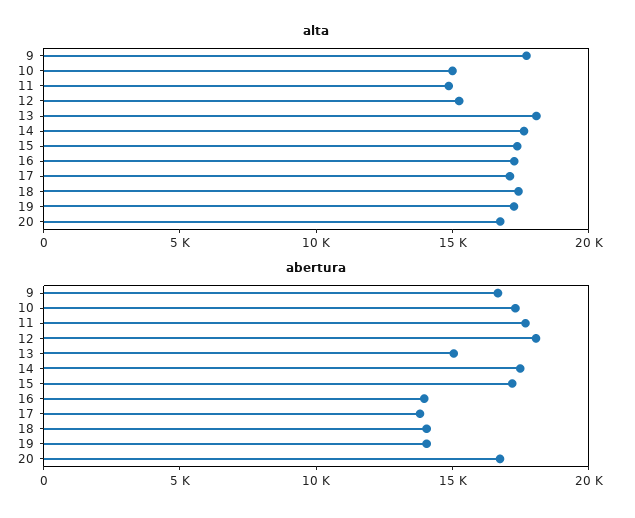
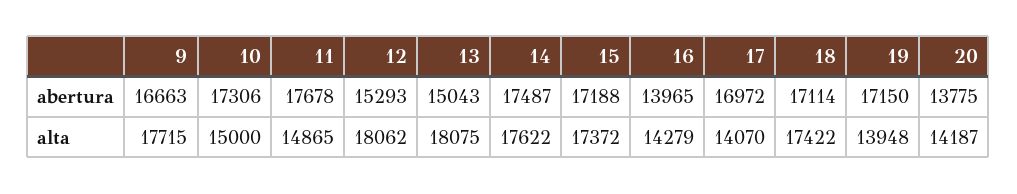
  {
    "alta": {
      "9": 17715,
      "10": 15000,
      "11": 14865,
-     "12": 15000,
+     "12": 18062,
      "13": 18075,
      "14": 17622,
      "15": 17372,
-     "16": 17000,
+     "16": 14279,
-     "17": 17000,
+     "17": 14070,
      "18": 17422,
-     "19": 17000,
+     "19": 13948,
-     "20": 17000
+     "20": 14187
    },
    "abertura": {
      "9": 16663,
      "10": 17306,
      "11": 17678,
-     "12": 18000,
+     "12": 15293,
      "13": 15043,
      "14": 17487,
      "15": 17188,
      "16": 13965,
-     "17": 14000,
+     "17": 16972,
-     "18": 14000,
+     "18": 17114,
-     "19": 14000,
+     "19": 17150,
-     "20": 17000
+     "20": 13775
    }
  }

